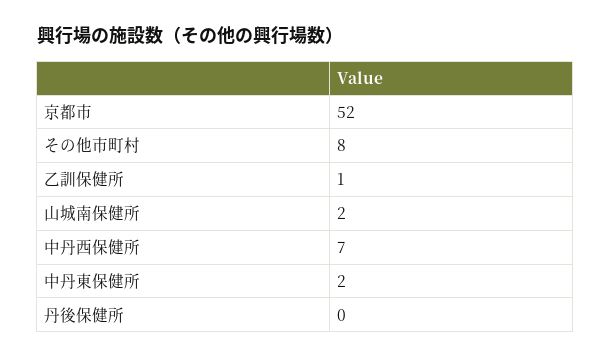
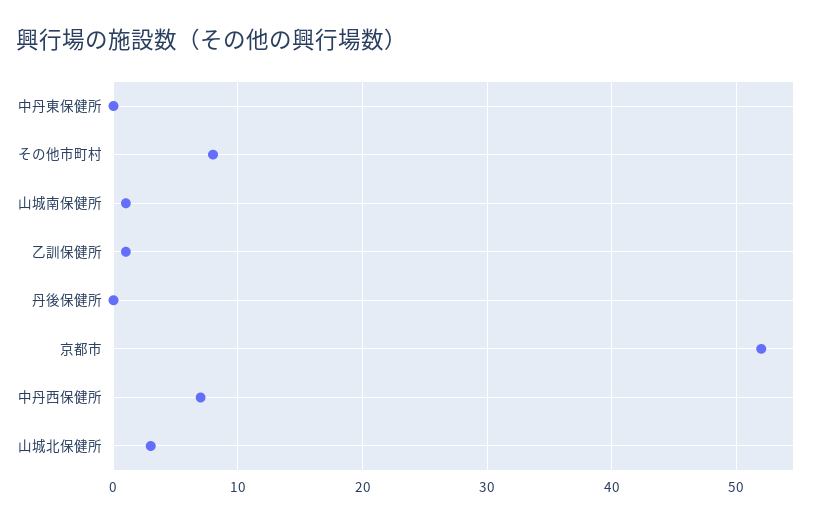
  {
    "京都市": 52,
    "その他市町村": 8,
    "乙訓保健所": 1,
-   "山城南保健所": 2,
+   "山城南保健所": 1,
    "中丹西保健所": 7,
-   "中丹東保健所": 2,
+   "中丹東保健所": 0,
-   "丹後保健所": 0
+   "丹後保健所": 0,
+   "山城北保健所": 3
  }

